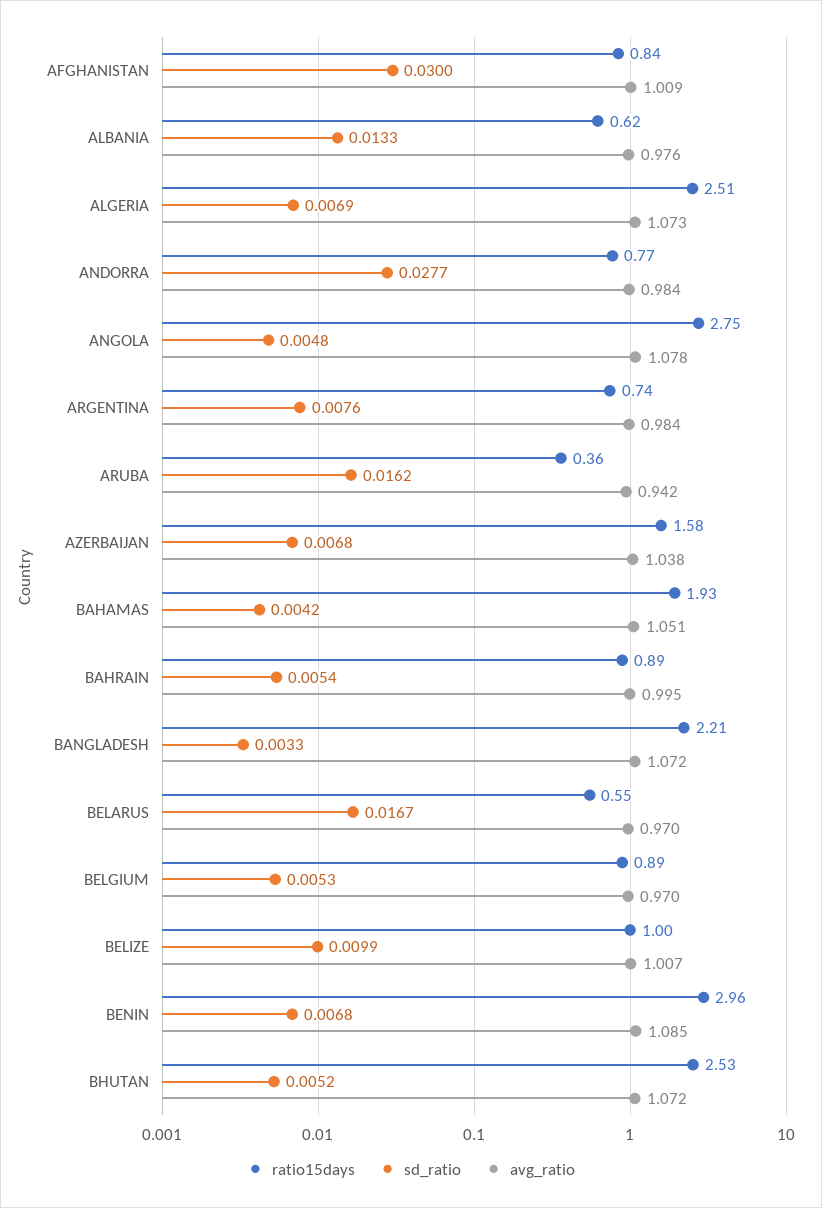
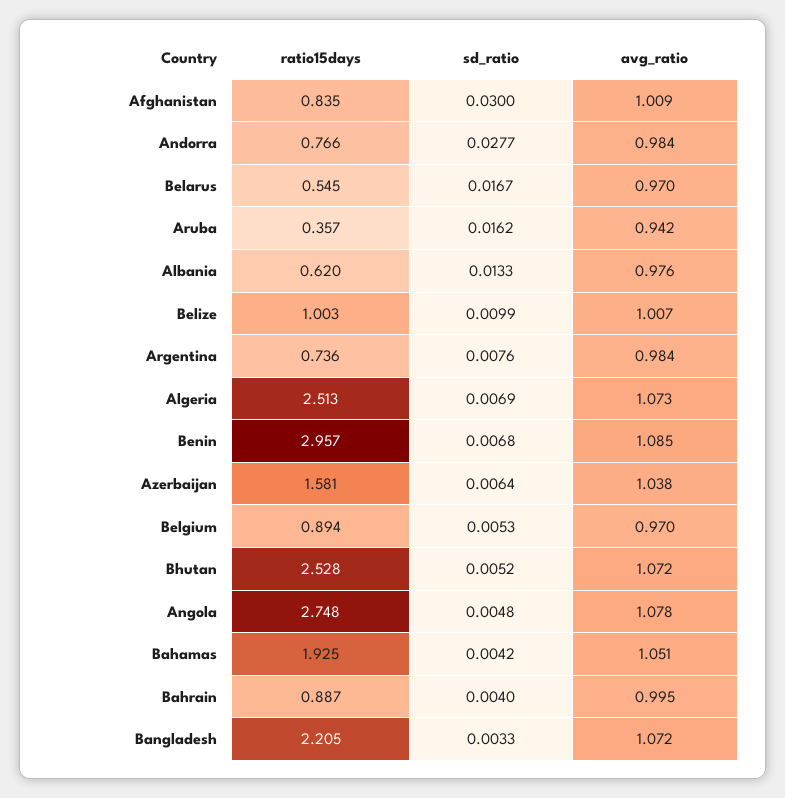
  {
    "ratio15days": {
      "AFGHANISTAN": 0.835,
      "ALBANIA": 0.62,
      "ALGERIA": 2.513,
      "ANDORRA": 0.766,
      "ANGOLA": 2.748,
      "ARGENTINA": 0.736,
      "ARUBA": 0.357,
      "AZERBAIJAN": 1.581,
      "BAHAMAS": 1.925,
      "BAHRAIN": 0.887,
      "BANGLADESH": 2.205,
      "BELARUS": 0.545,
      "BELGIUM": 0.894,
      "BELIZE": 1.003,
      "BENIN": 2.957,
      "BHUTAN": 2.528
    },
    "sd_ratio": {
      "AFGHANISTAN": 0.03,
      "ALBANIA": 0.0133,
      "ALGERIA": 0.0069,
      "ANDORRA": 0.0277,
      "ANGOLA": 0.0048,
      "ARGENTINA": 0.0076,
      "ARUBA": 0.0162,
-     "AZERBAIJAN": 0.0068,
+     "AZERBAIJAN": 0.0064,
      "BAHAMAS": 0.0042,
-     "BAHRAIN": 0.0054,
+     "BAHRAIN": 0.004,
      "BANGLADESH": 0.0033,
      "BELARUS": 0.0167,
      "BELGIUM": 0.0053,
      "BELIZE": 0.0099,
      "BENIN": 0.0068,
      "BHUTAN": 0.0052
    },
    "avg_ratio": {
      "AFGHANISTAN": 1.009,
      "ALBANIA": 0.976,
      "ALGERIA": 1.073,
      "ANDORRA": 0.984,
      "ANGOLA": 1.078,
      "ARGENTINA": 0.984,
      "ARUBA": 0.942,
      "AZERBAIJAN": 1.038,
      "BAHAMAS": 1.051,
      "BAHRAIN": 0.995,
      "BANGLADESH": 1.072,
      "BELARUS": 0.97,
      "BELGIUM": 0.97,
      "BELIZE": 1.007,
      "BENIN": 1.085,
      "BHUTAN": 1.072
    }
  }

